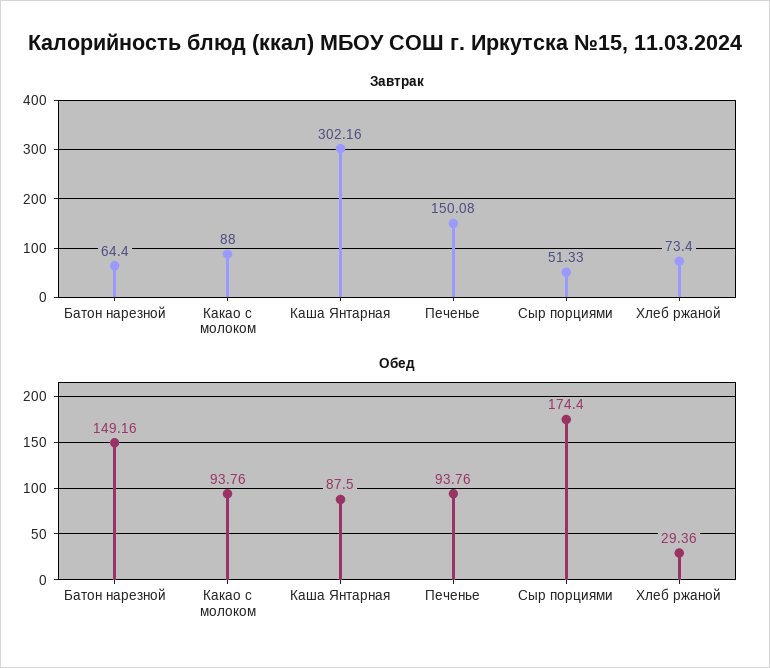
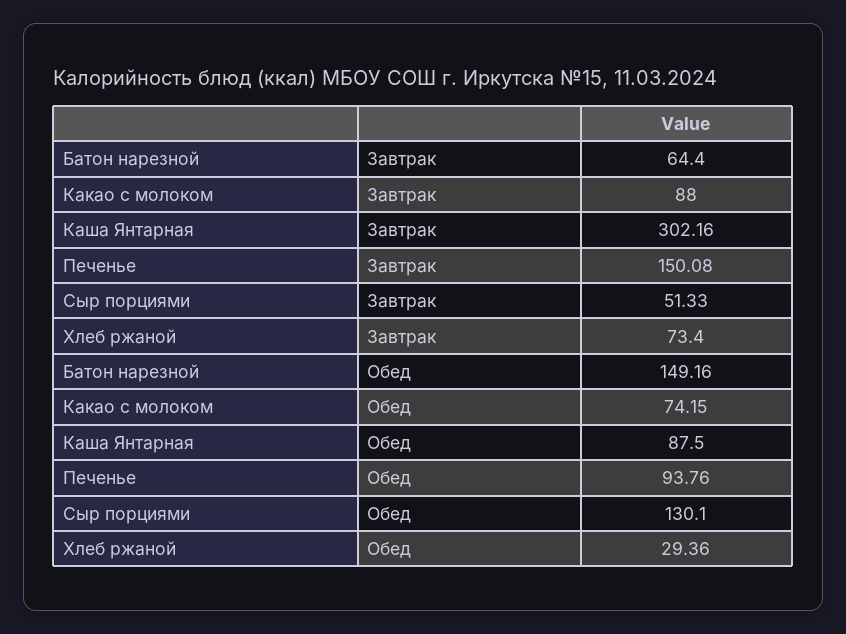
  {
    "Завтрак": {
      "Батон нарезной": 64.4,
      "Какао с молоком": 88,
      "Каша Янтарная": 302.16,
      "Печенье": 150.08,
      "Сыр порциями": 51.33,
      "Хлеб ржаной": 73.4
    },
    "Обед": {
      "Батон нарезной": 149.16,
-     "Какао с молоком": 93.76,
+     "Какао с молоком": 74.15,
      "Каша Янтарная": 87.5,
      "Печенье": 93.76,
-     "Сыр порциями": 174.4,
+     "Сыр порциями": 130.1,
      "Хлеб ржаной": 29.36
    }
  }

